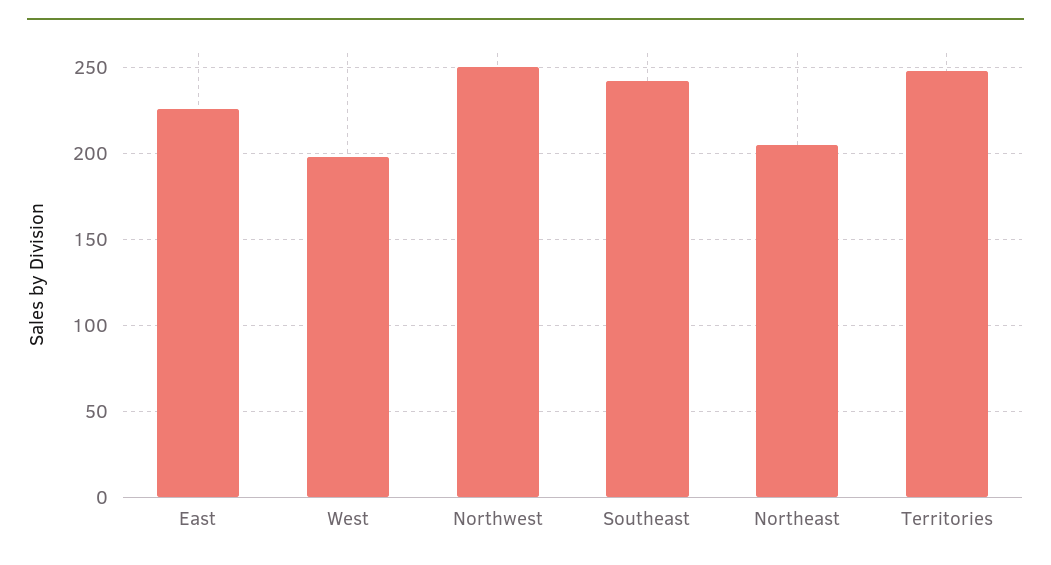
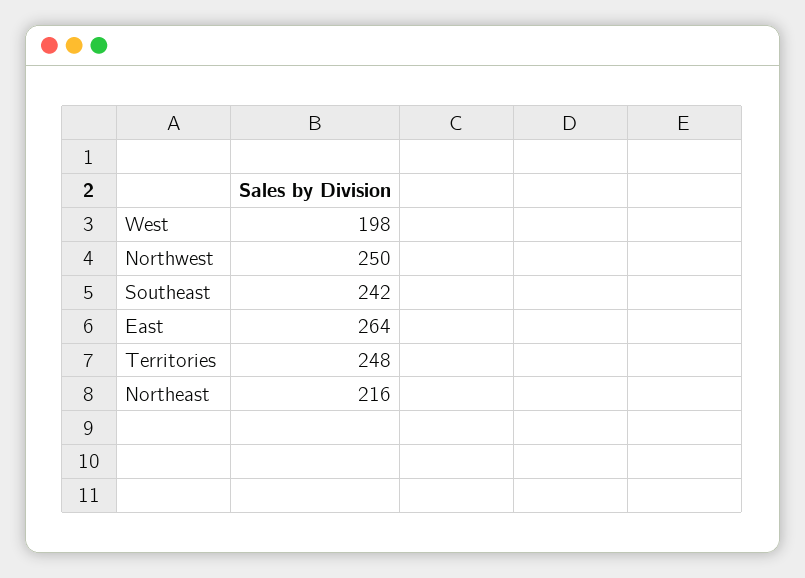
  {
-   "East": 225,
+   "East": 264,
    "West": 198,
    "Northwest": 250,
    "Southeast": 242,
-   "Northeast": 205,
+   "Northeast": 216,
    "Territories": 248
  }

